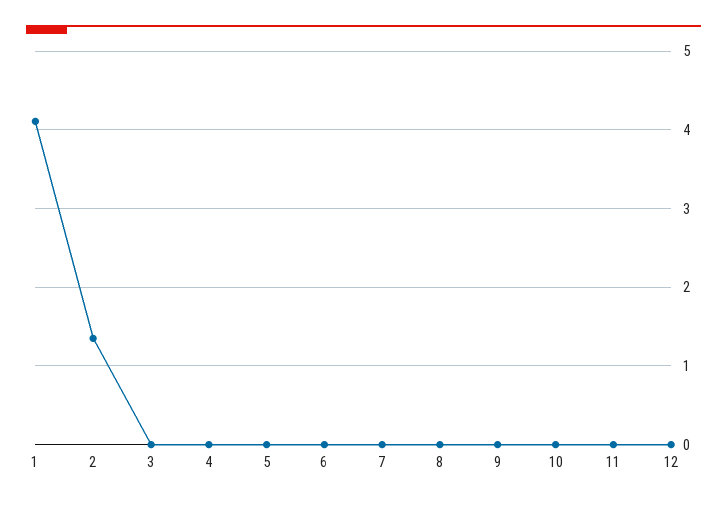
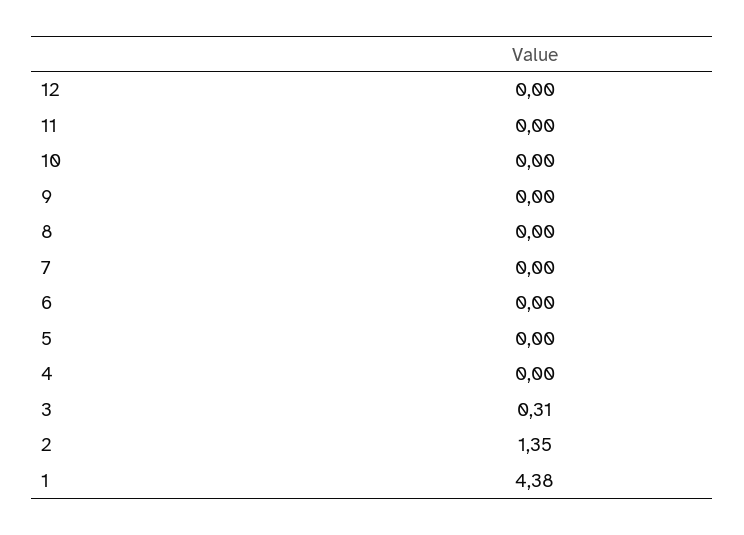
  {
-   "1": 4.1,
+   "1": 4.38,
    "2": 1.35,
-   "3": 0,
+   "3": 0.31,
    "4": 0,
    "5": 0,
    "6": 0,
    "7": 0,
    "8": 0,
    "9": 0,
    "10": 0,
    "11": 0,
    "12": 0
  }

